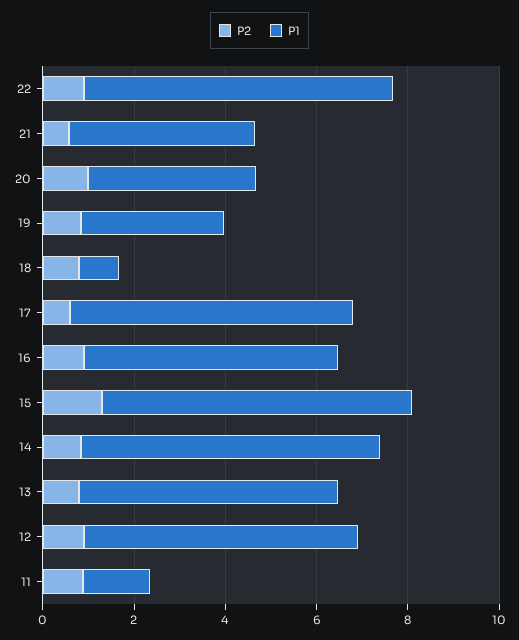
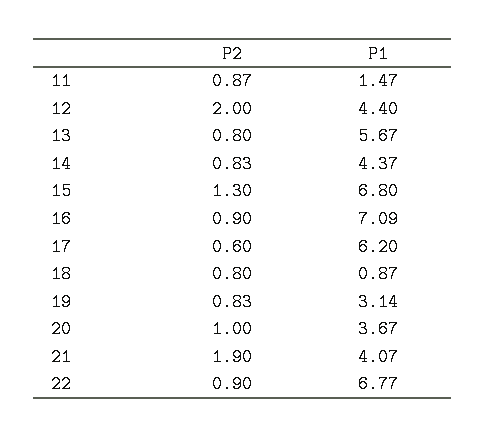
  {
    "P2": {
      "22": 0.9,
-     "21": 0.5,
+     "21": 1.9,
      "20": 1,
      "19": 0.83,
      "18": 0.8,
      "17": 0.6,
      "16": 0.9,
      "15": 1.3,
      "14": 0.83,
      "13": 0.8,
-     "12": 1,
+     "12": 2,
      "11": 0.87
    },
    "P1": {
      "22": 6.77,
      "21": 4.07,
      "20": 3.67,
      "19": 3.14,
      "18": 0.87,
      "17": 6.2,
-     "16": 5.5,
+     "16": 7.09,
      "15": 6.8,
-     "14": 6.5,
+     "14": 4.37,
      "13": 5.67,
-     "12": 6,
+     "12": 4.4,
      "11": 1.47
    }
  }

